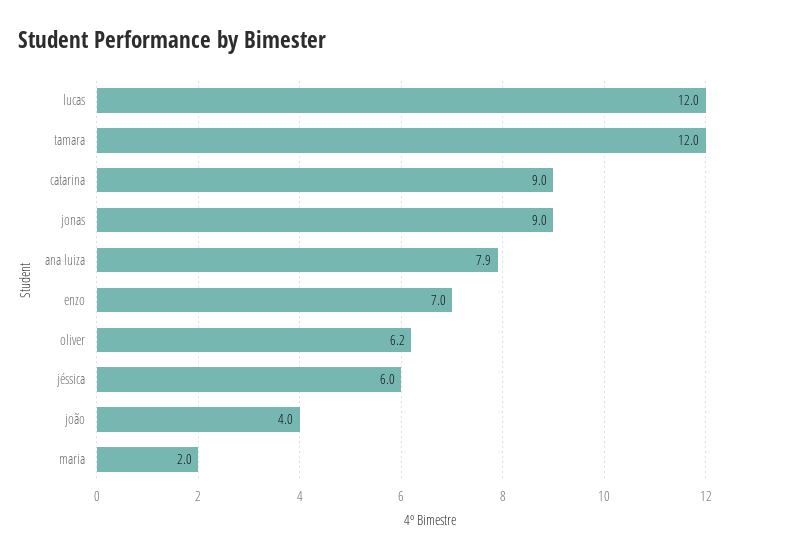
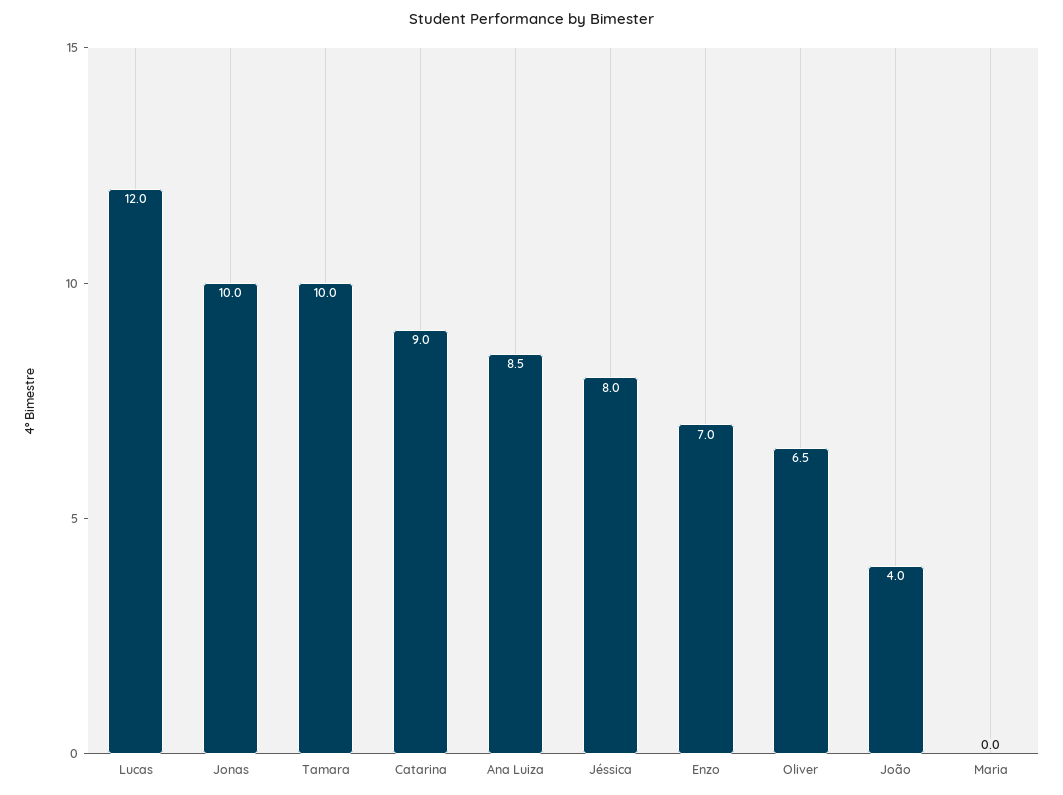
  {
    "lucas": 12,
-   "tamara": 12,
+   "tamara": 10,
    "catarina": 9,
-   "jonas": 9,
+   "jonas": 10,
-   "ana luiza": 7.9,
+   "ana luiza": 8.5,
    "enzo": 7,
-   "oliver": 6.2,
+   "oliver": 6.5,
-   "jéssica": 6,
+   "jéssica": 8,
    "joão": 4,
-   "maria": 2
+   "maria": 0
  }

